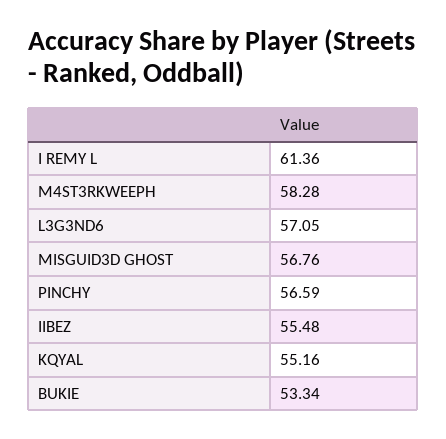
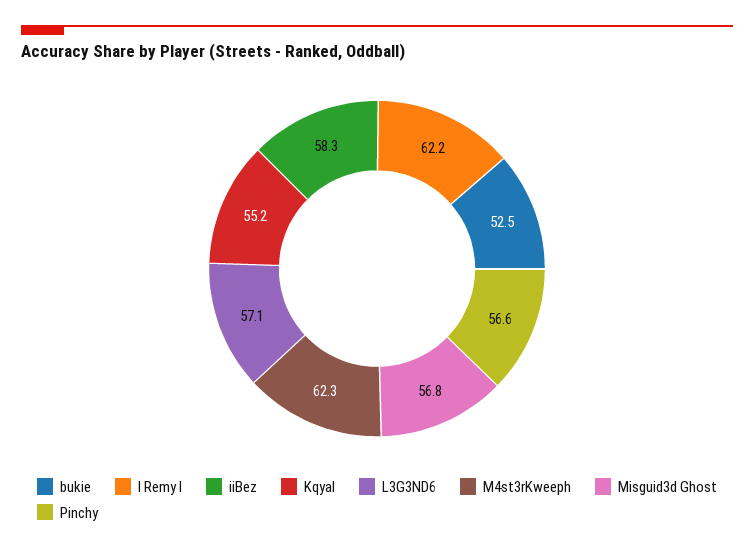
  {
-   "I REMY L": 61.36,
+   "I REMY L": 62.2,
-   "M4ST3RKWEEPH": 58.28,
+   "M4ST3RKWEEPH": 62.3,
    "L3G3ND6": 57.05,
    "MISGUID3D GHOST": 56.76,
    "PINCHY": 56.59,
-   "IIBEZ": 55.48,
+   "IIBEZ": 58.3,
    "KQYAL": 55.16,
-   "BUKIE": 53.34
+   "BUKIE": 52.5
  }

